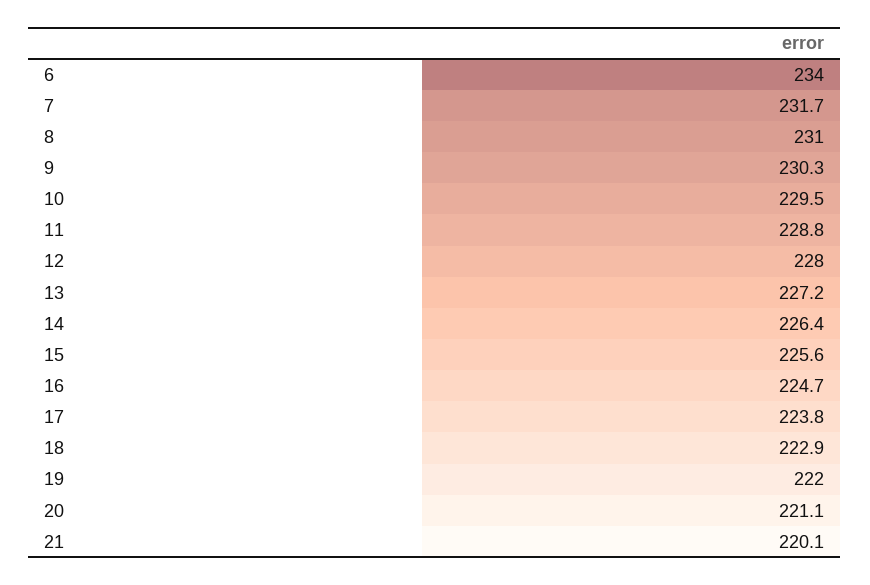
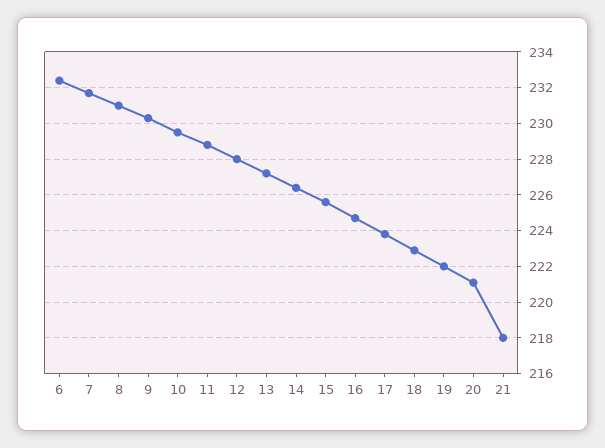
  {
-   "6": 234,
+   "6": 232.5,
    "7": 231.7,
    "8": 231,
    "9": 230.3,
    "10": 229.5,
    "11": 228.8,
    "12": 228,
    "13": 227.2,
    "14": 226.4,
    "15": 225.6,
    "16": 224.7,
    "17": 223.8,
    "18": 222.9,
    "19": 222,
    "20": 221.1,
-   "21": 220.1
+   "21": 218
  }

